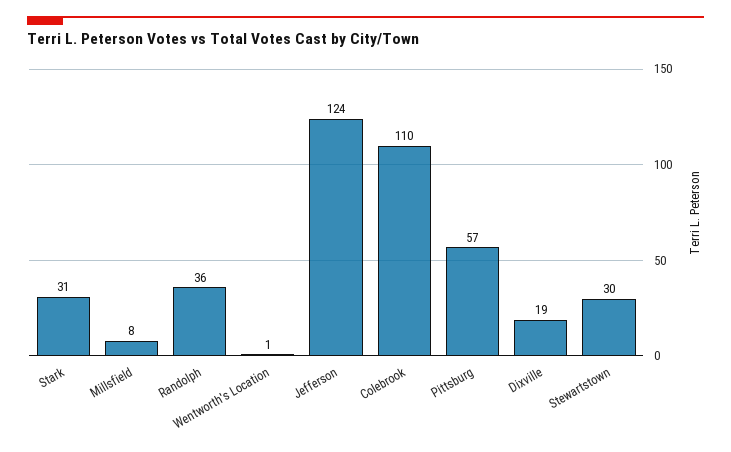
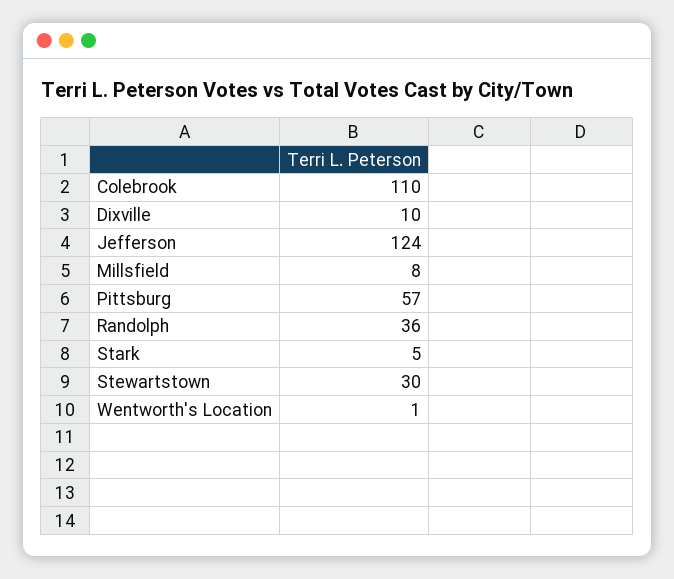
  {
-   "Stark": 31,
+   "Stark": 5,
    "Millsfield": 8,
    "Randolph": 36,
    "Wentworth's Location": 1,
    "Jefferson": 124,
    "Colebrook": 110,
    "Pittsburg": 57,
-   "Dixville": 19,
+   "Dixville": 10,
    "Stewartstown": 30
  }

